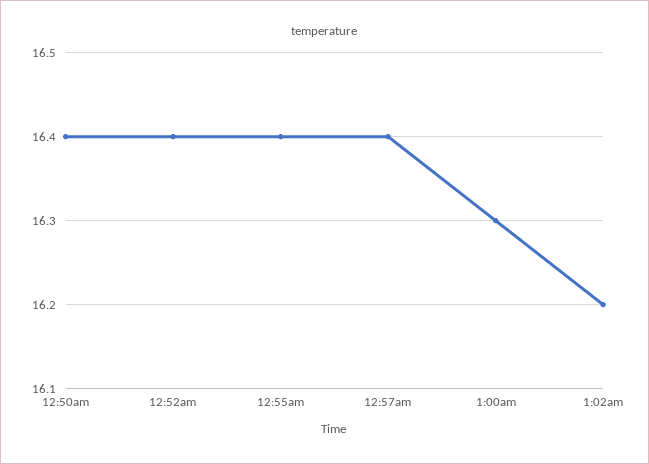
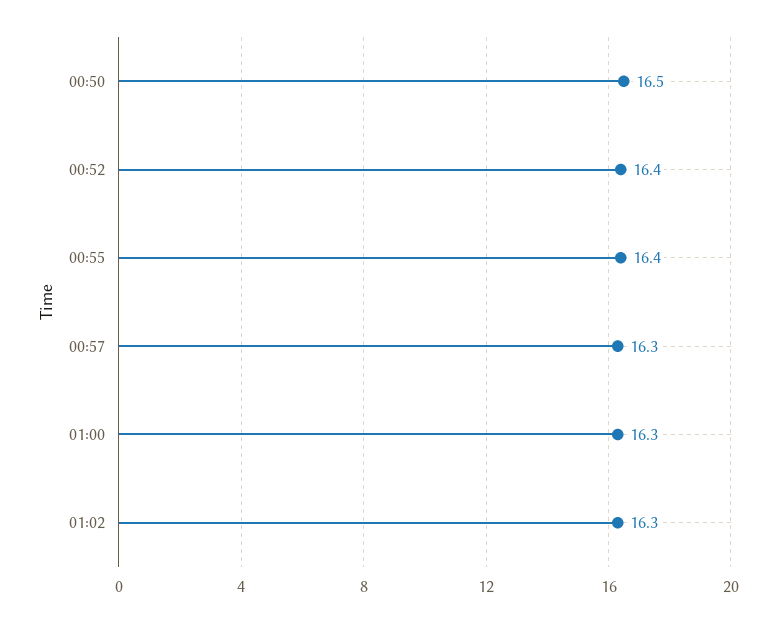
  {
-   "12:50am": 16.4,
+   "12:50am": 16.5,
    "12:52am": 16.4,
    "12:55am": 16.4,
-   "12:57am": 16.4,
+   "12:57am": 16.3,
    "1:00am": 16.3,
-   "1:02am": 16.2
+   "1:02am": 16.3
  }

